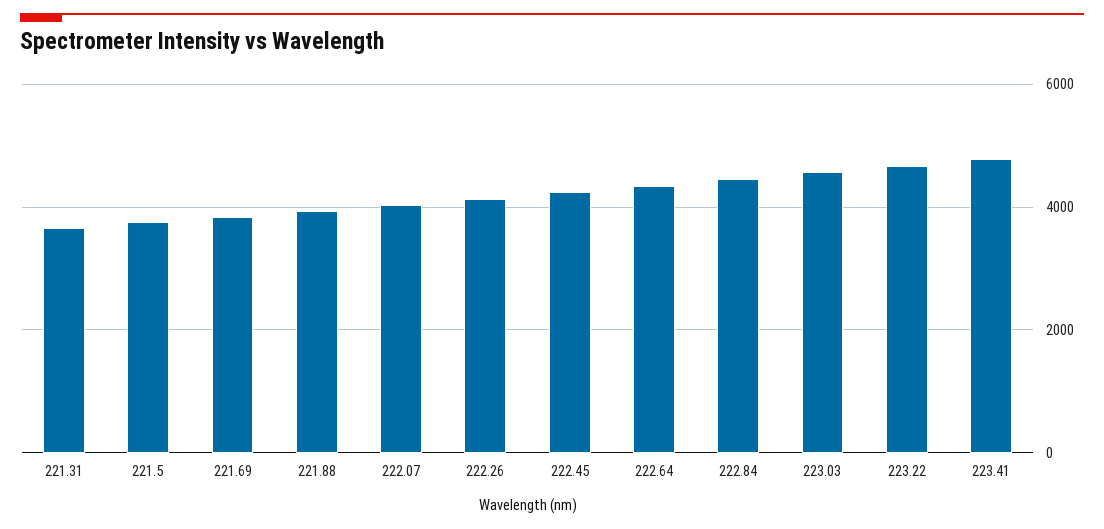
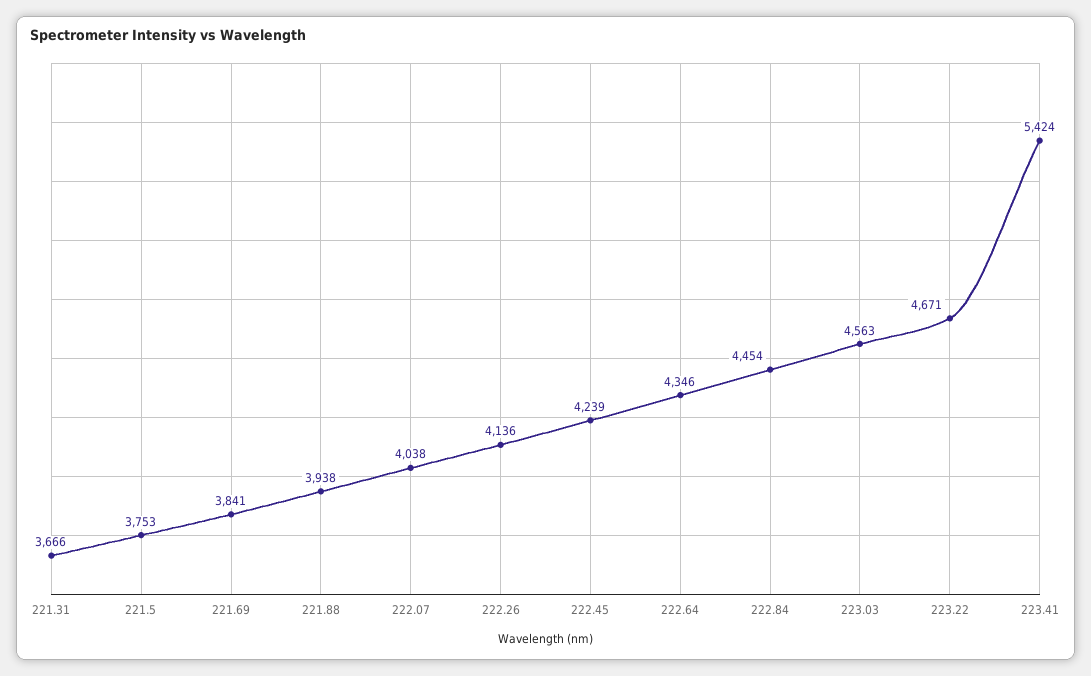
  {
    "221.31": 3666,
    "221.5": 3753,
    "221.69": 3841,
    "221.88": 3938,
    "222.07": 4038,
    "222.26": 4136,
    "222.45": 4239,
    "222.64": 4346,
    "222.84": 4454,
    "223.03": 4563,
    "223.22": 4671,
-   "223.41": 4800
+   "223.41": 5424
  }

